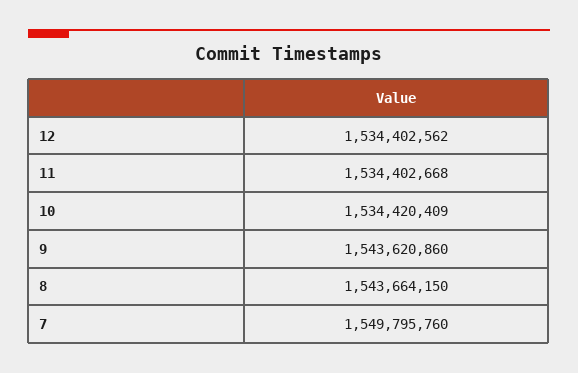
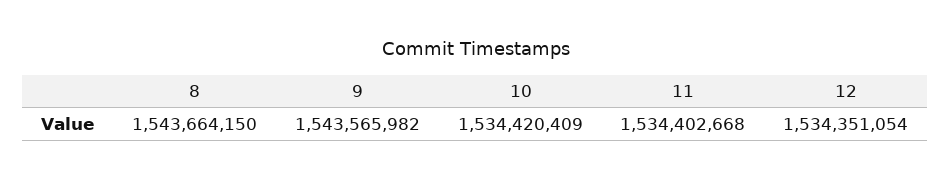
  {
-   "12": 1534402562,
+   "12": 1534351054,
    "11": 1534402668,
    "10": 1534420409,
-   "9": 1543620860,
+   "9": 1543565982,
-   "8": 1543664150,
+   "8": 1543664150
-   "7": 1549795760
  }

